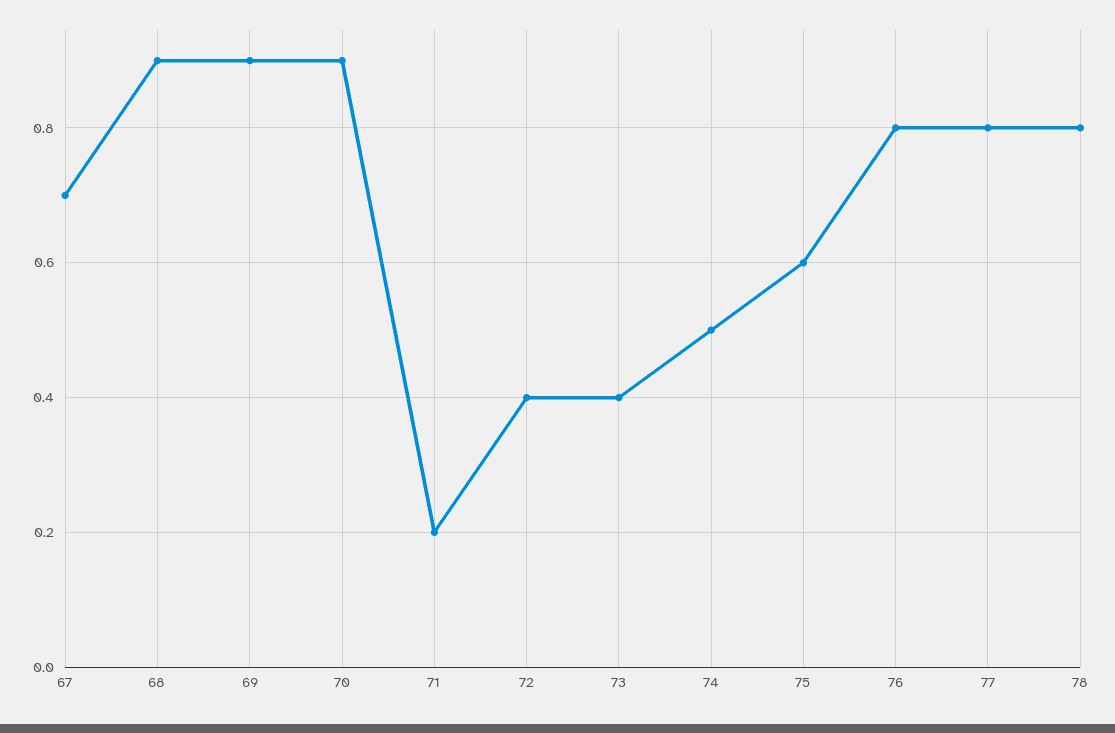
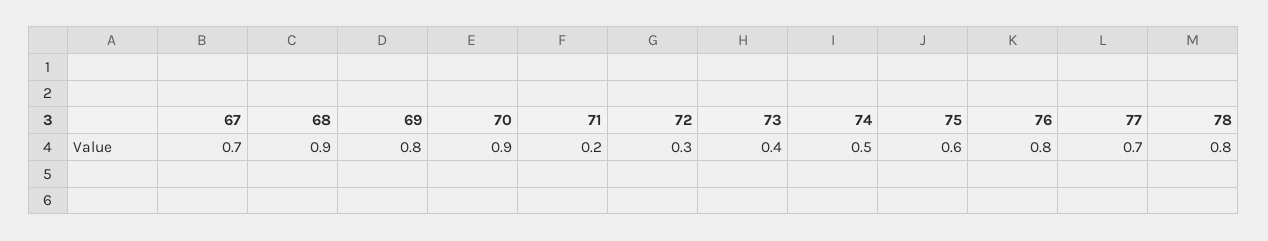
  {
    "67": 0.7,
    "68": 0.9,
-   "69": 0.9,
+   "69": 0.8,
    "70": 0.9,
    "71": 0.2,
-   "72": 0.4,
+   "72": 0.3,
    "73": 0.4,
    "74": 0.5,
    "75": 0.6,
    "76": 0.8,
-   "77": 0.8,
+   "77": 0.7,
    "78": 0.8
  }

